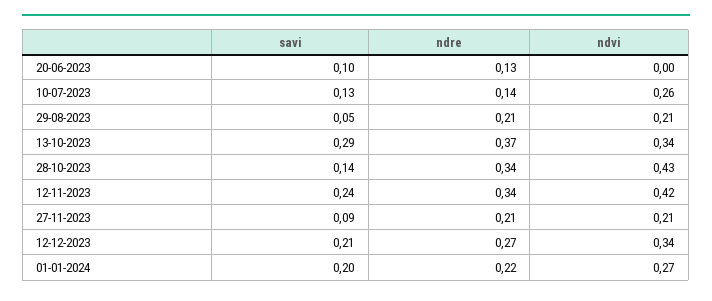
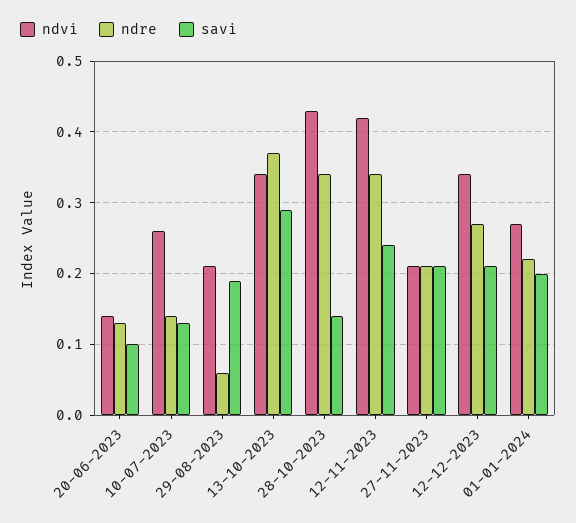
  {
    "savi": {
      "20-06-2023": 0.1,
      "10-07-2023": 0.13,
-     "29-08-2023": 0.05,
+     "29-08-2023": 0.19,
      "13-10-2023": 0.29,
      "28-10-2023": 0.14,
      "12-11-2023": 0.24,
-     "27-11-2023": 0.09,
+     "27-11-2023": 0.21,
      "12-12-2023": 0.21,
      "01-01-2024": 0.2
    },
    "ndre": {
      "20-06-2023": 0.13,
      "10-07-2023": 0.14,
-     "29-08-2023": 0.21,
+     "29-08-2023": 0.06,
      "13-10-2023": 0.37,
      "28-10-2023": 0.34,
      "12-11-2023": 0.34,
      "27-11-2023": 0.21,
      "12-12-2023": 0.27,
      "01-01-2024": 0.22
    },
    "ndvi": {
-     "20-06-2023": 0,
+     "20-06-2023": 0.14,
      "10-07-2023": 0.26,
      "29-08-2023": 0.21,
      "13-10-2023": 0.34,
      "28-10-2023": 0.43,
      "12-11-2023": 0.42,
      "27-11-2023": 0.21,
      "12-12-2023": 0.34,
      "01-01-2024": 0.27
    }
  }

